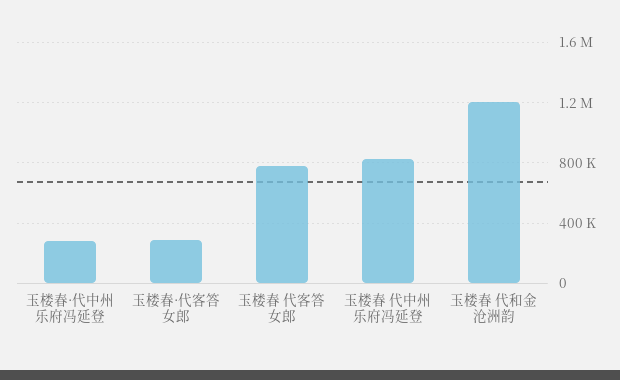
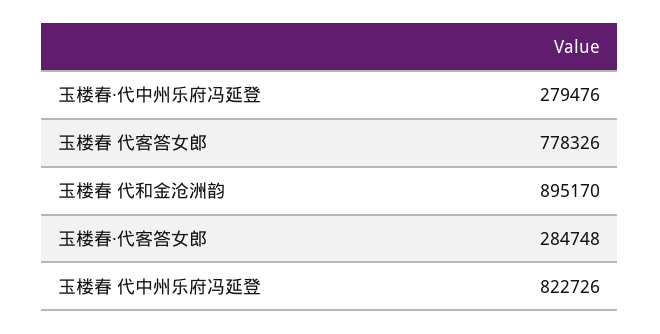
  {
    "玉楼春·代中州乐府冯延登": 279476,
    "玉楼春·代客答女郎": 284748,
    "玉楼春 代客答女郎": 778326,
    "玉楼春 代中州乐府冯延登": 822726,
-   "玉楼春 代和金沧洲韵": 1200000
+   "玉楼春 代和金沧洲韵": 895170
  }

